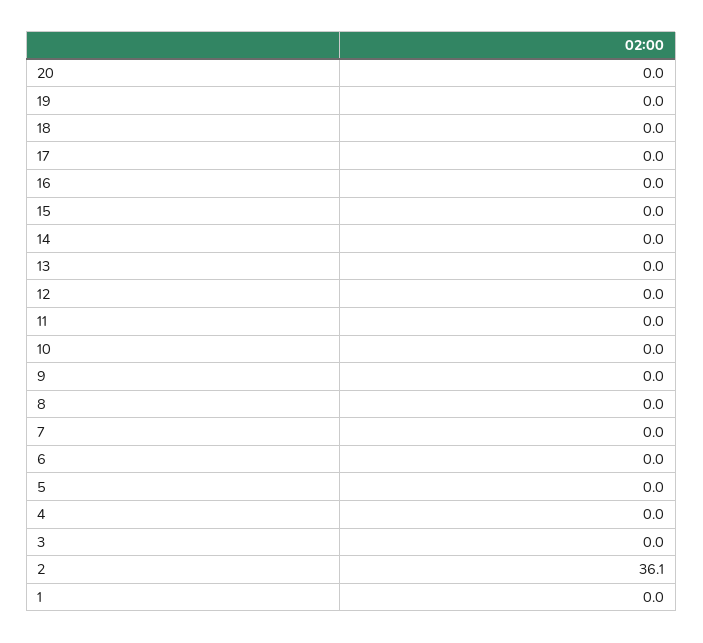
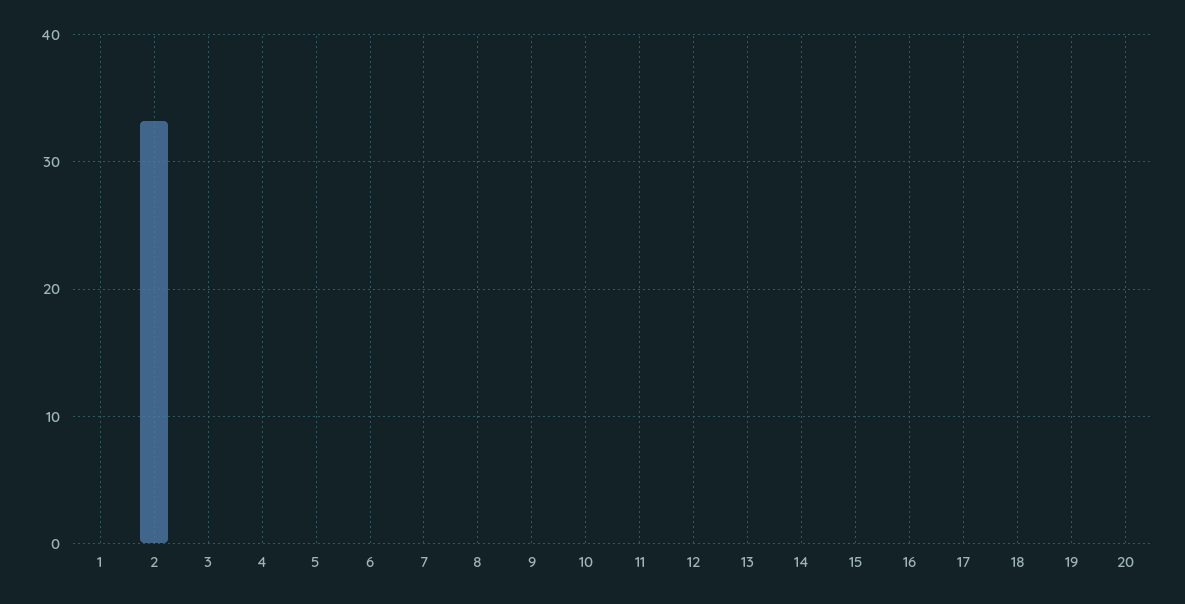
  {
    "20": 0,
    "19": 0,
    "18": 0,
    "17": 0,
    "16": 0,
    "15": 0,
    "14": 0,
    "13": 0,
    "12": 0,
    "11": 0,
    "10": 0,
    "9": 0,
    "8": 0,
    "7": 0,
    "6": 0,
    "5": 0,
    "4": 0,
    "3": 0,
-   "2": 36.1,
+   "2": 33,
    "1": 0
  }

